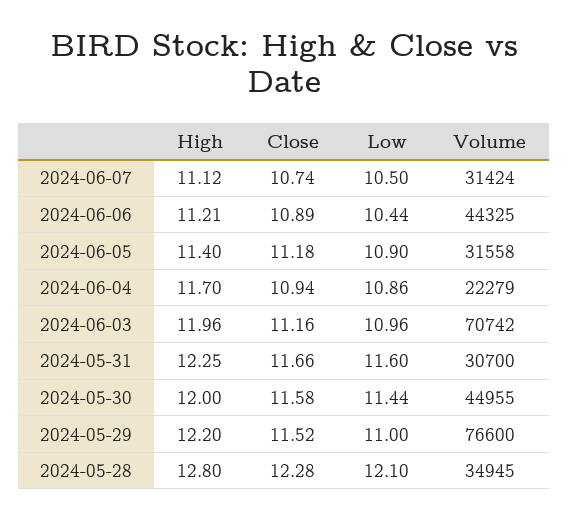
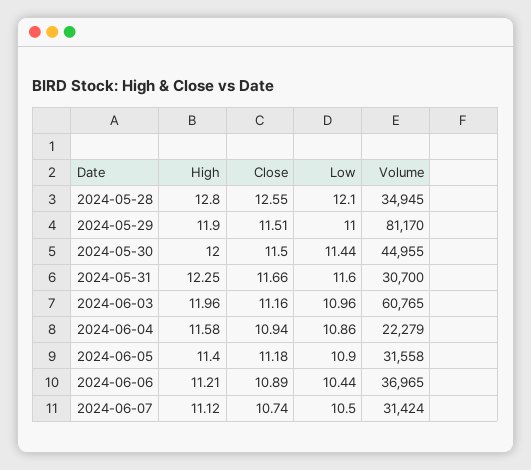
  {
    "High": {
      "2024-06-07": 11.12,
      "2024-06-06": 11.21,
      "2024-06-05": 11.4,
-     "2024-06-04": 11.7,
+     "2024-06-04": 11.58,
      "2024-06-03": 11.96,
      "2024-05-31": 12.25,
      "2024-05-30": 12,
-     "2024-05-29": 12.2,
+     "2024-05-29": 11.9,
      "2024-05-28": 12.8
    },
    "Close": {
      "2024-06-07": 10.74,
      "2024-06-06": 10.89,
      "2024-06-05": 11.18,
      "2024-06-04": 10.94,
      "2024-06-03": 11.16,
      "2024-05-31": 11.66,
-     "2024-05-30": 11.58,
+     "2024-05-30": 11.5,
-     "2024-05-29": 11.52,
+     "2024-05-29": 11.51,
-     "2024-05-28": 12.28
+     "2024-05-28": 12.55
    },
    "Low": {
      "2024-06-07": 10.5,
      "2024-06-06": 10.44,
      "2024-06-05": 10.9,
      "2024-06-04": 10.86,
      "2024-06-03": 10.96,
      "2024-05-31": 11.6,
      "2024-05-30": 11.44,
      "2024-05-29": 11,
      "2024-05-28": 12.1
    },
    "Volume": {
      "2024-06-07": 31424,
-     "2024-06-06": 44325,
+     "2024-06-06": 36965,
      "2024-06-05": 31558,
      "2024-06-04": 22279,
-     "2024-06-03": 70742,
+     "2024-06-03": 60765,
      "2024-05-31": 30700,
      "2024-05-30": 44955,
-     "2024-05-29": 76600,
+     "2024-05-29": 81170,
      "2024-05-28": 34945
    }
  }

